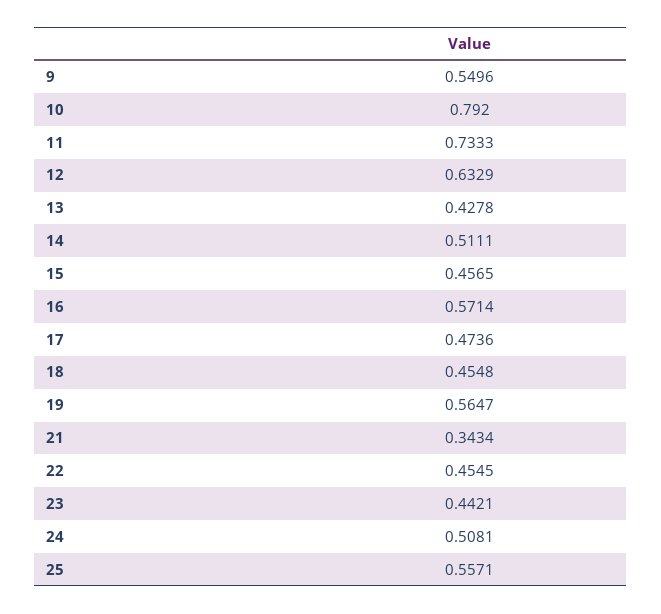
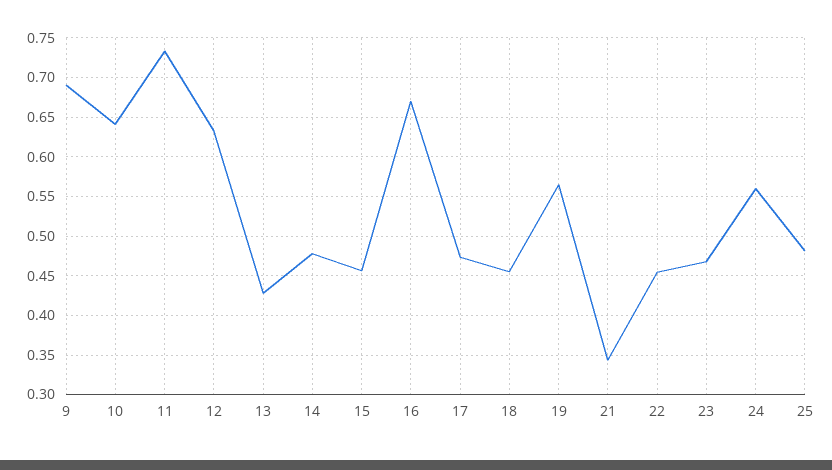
  {
-   "9": 0.5496,
+   "9": 0.69,
-   "10": 0.792,
+   "10": 0.64,
    "11": 0.7333,
    "12": 0.6329,
    "13": 0.4278,
-   "14": 0.5111,
+   "14": 0.48,
    "15": 0.4565,
-   "16": 0.5714,
+   "16": 0.67,
    "17": 0.4736,
    "18": 0.4548,
    "19": 0.5647,
    "21": 0.3434,
    "22": 0.4545,
-   "23": 0.4421,
+   "23": 0.47,
-   "24": 0.5081,
+   "24": 0.56,
-   "25": 0.5571
+   "25": 0.48
  }

